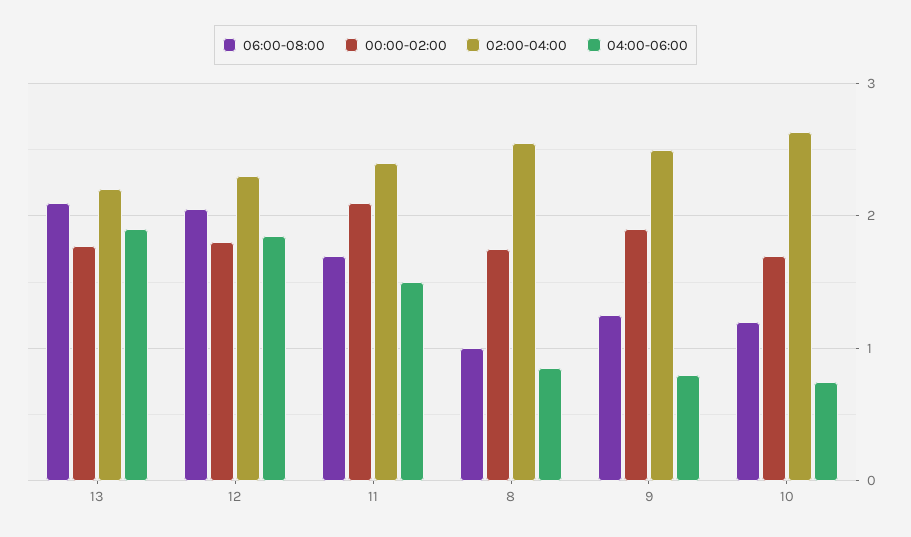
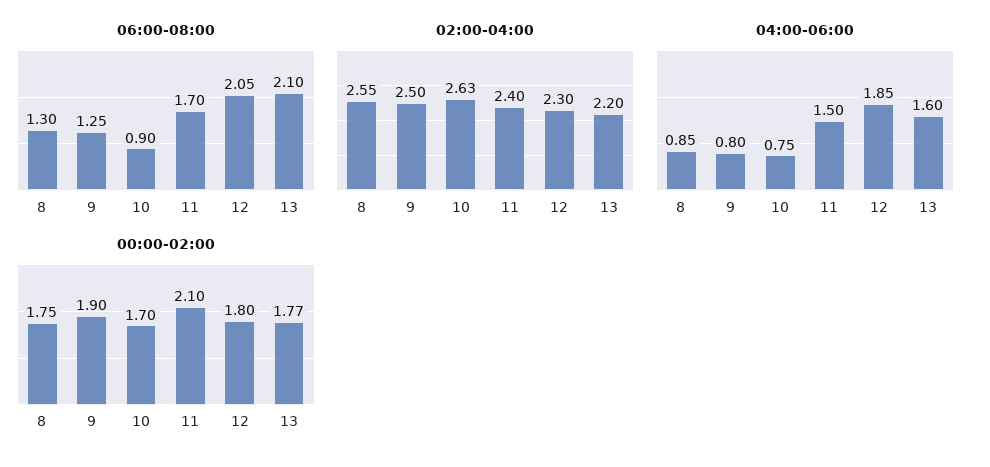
  {
    "06:00-08:00": {
      "13": 2.1,
      "12": 2.05,
      "11": 1.7,
-     "8": 1,
+     "8": 1.3,
      "9": 1.25,
-     "10": 1.2
+     "10": 0.9
    },
    "00:00-02:00": {
      "13": 1.77,
      "12": 1.8,
      "11": 2.1,
      "8": 1.75,
      "9": 1.9,
      "10": 1.7
    },
    "02:00-04:00": {
      "13": 2.2,
      "12": 2.3,
      "11": 2.4,
      "8": 2.55,
      "9": 2.5,
      "10": 2.63
    },
    "04:00-06:00": {
-     "13": 1.9,
+     "13": 1.6,
      "12": 1.85,
      "11": 1.5,
      "8": 0.85,
      "9": 0.8,
      "10": 0.75
    }
  }

